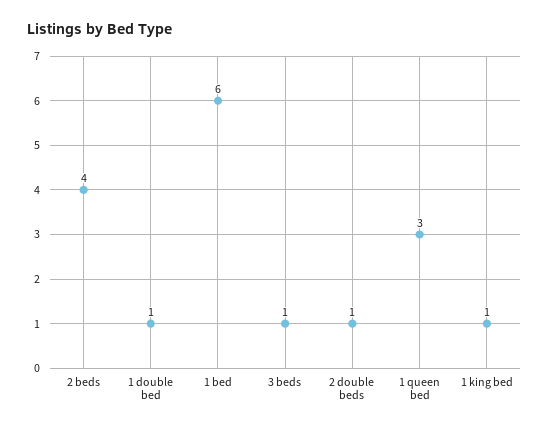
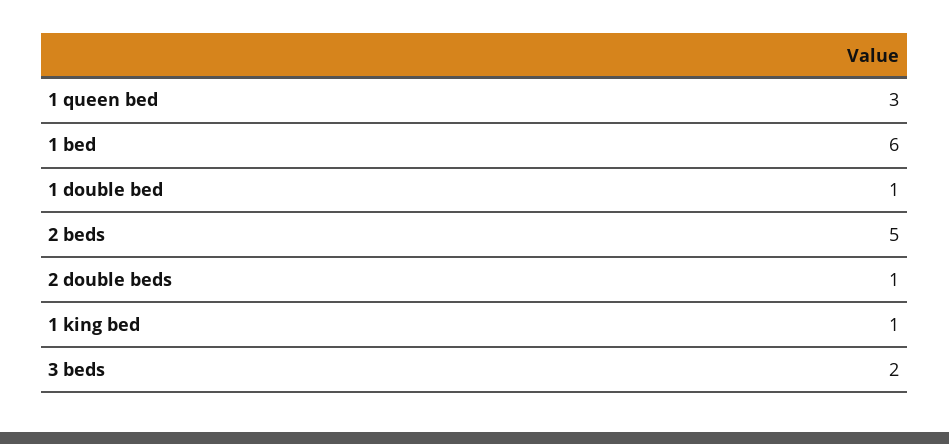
  {
-   "2 beds": 4,
+   "2 beds": 5,
    "1 double bed": 1,
    "1 bed": 6,
-   "3 beds": 1,
+   "3 beds": 2,
    "2 double beds": 1,
    "1 queen bed": 3,
    "1 king bed": 1
  }

